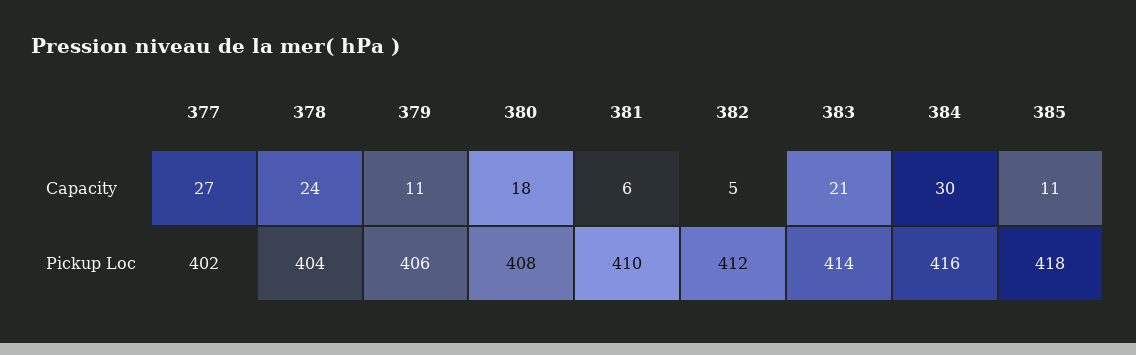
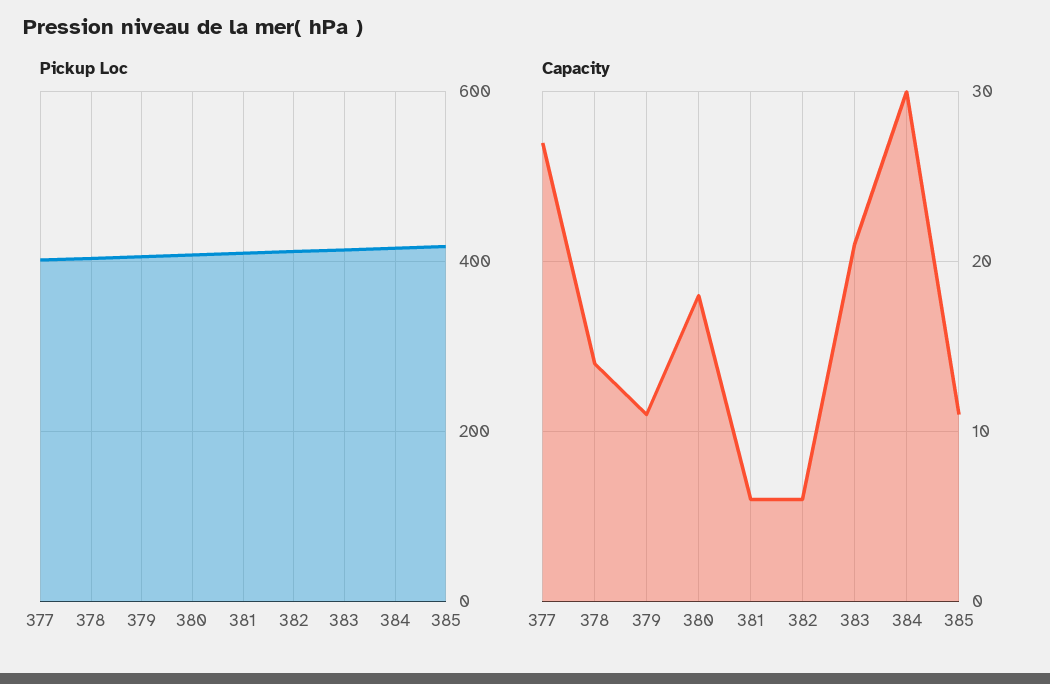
  {
    "Capacity": {
      "377": 27,
-     "378": 24,
+     "378": 14,
      "379": 11,
      "380": 18,
      "381": 6,
-     "382": 5,
+     "382": 6,
      "383": 21,
      "384": 30,
      "385": 11
    },
    "Pickup Loc": {
      "377": 402,
      "378": 404,
      "379": 406,
      "380": 408,
      "381": 410,
      "382": 412,
      "383": 414,
      "384": 416,
      "385": 418
    }
  }

